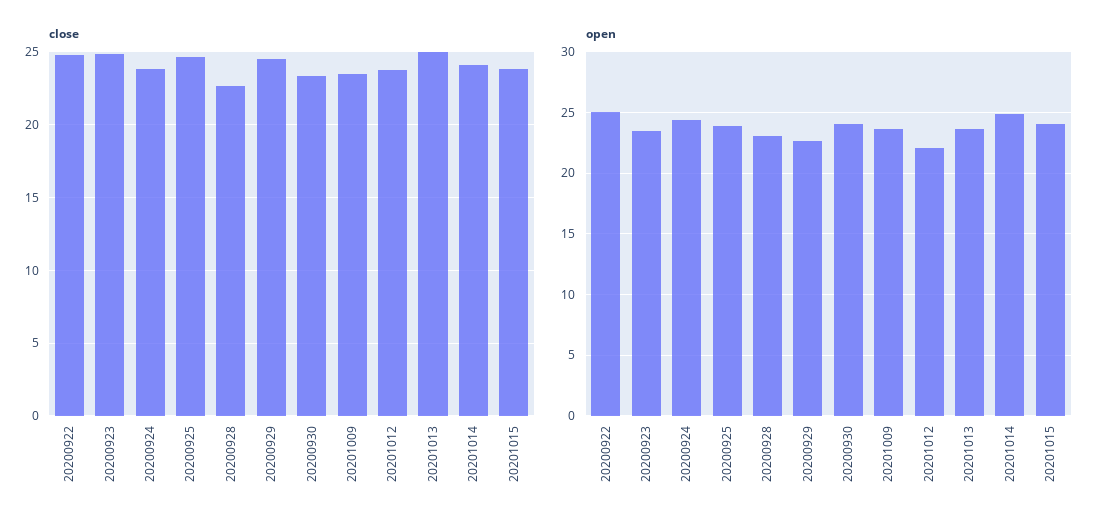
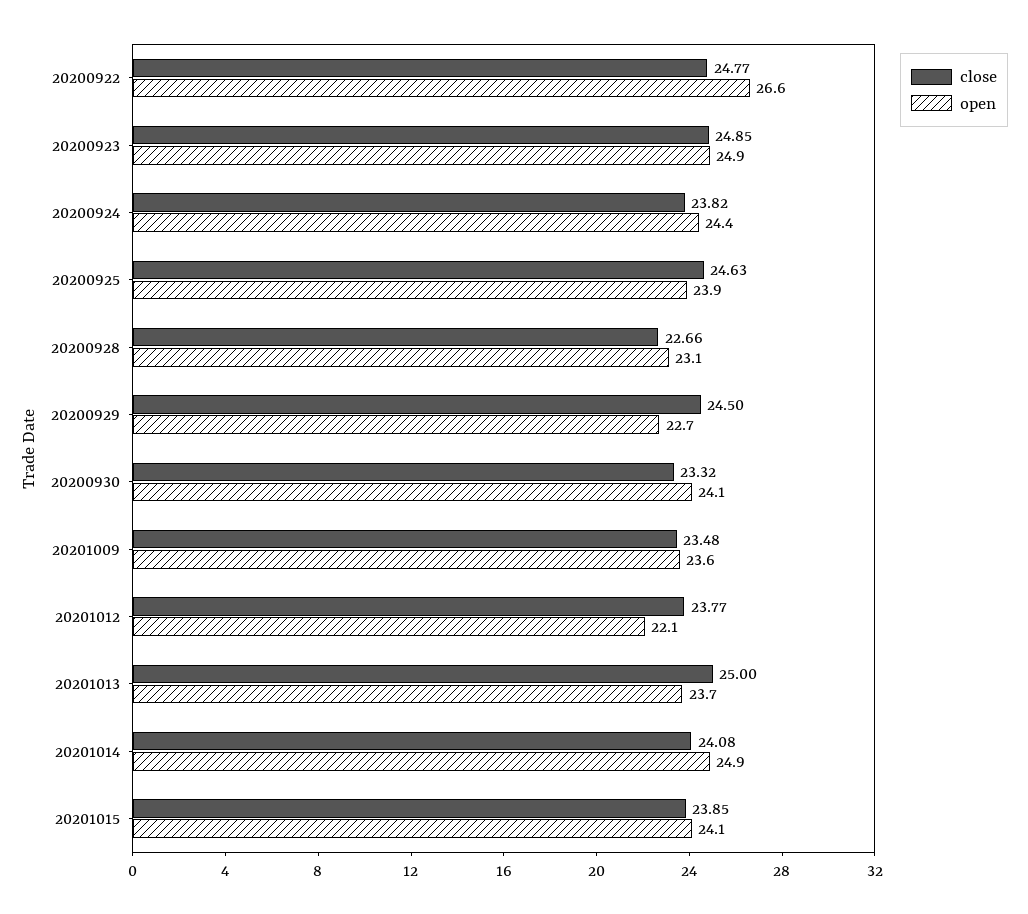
  {
    "close": {
      "20200922": 24.77,
      "20200923": 24.85,
      "20200924": 23.82,
      "20200925": 24.63,
      "20200928": 22.66,
      "20200929": 24.5,
      "20200930": 23.32,
      "20201009": 23.48,
      "20201012": 23.77,
      "20201013": 25,
      "20201014": 24.08,
      "20201015": 23.85
    },
    "open": {
-     "20200922": 25,
+     "20200922": 26.6,
-     "20200923": 23.5,
+     "20200923": 24.9,
      "20200924": 24.4,
      "20200925": 23.9,
      "20200928": 23.1,
      "20200929": 22.7,
      "20200930": 24.1,
      "20201009": 23.6,
      "20201012": 22.1,
      "20201013": 23.7,
      "20201014": 24.9,
      "20201015": 24.1
    }
  }

